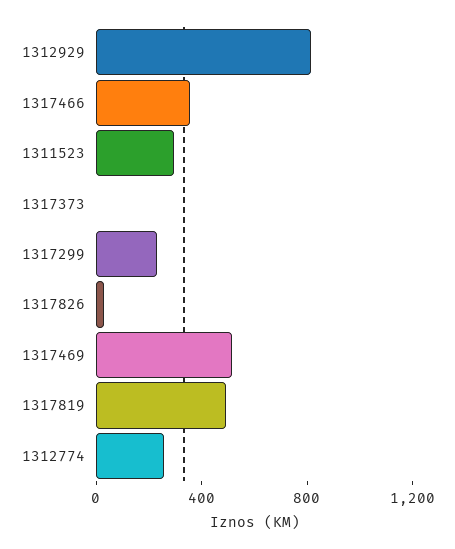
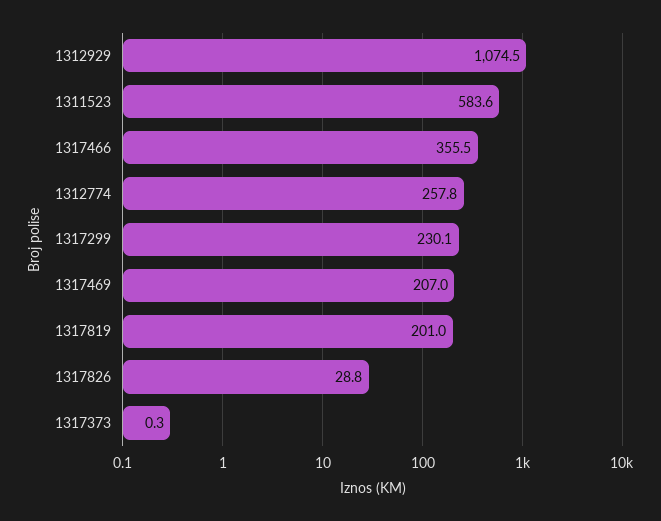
  {
-   "1312929": 800,
+   "1312929": 1074.5,
    "1317466": 355.5,
-   "1311523": 300,
+   "1311523": 583.6,
    "1317373": 0.3,
    "1317299": 230.1,
    "1317826": 28.8,
-   "1317469": 500,
+   "1317469": 207,
-   "1317819": 500,
+   "1317819": 201,
    "1312774": 257.8
  }

